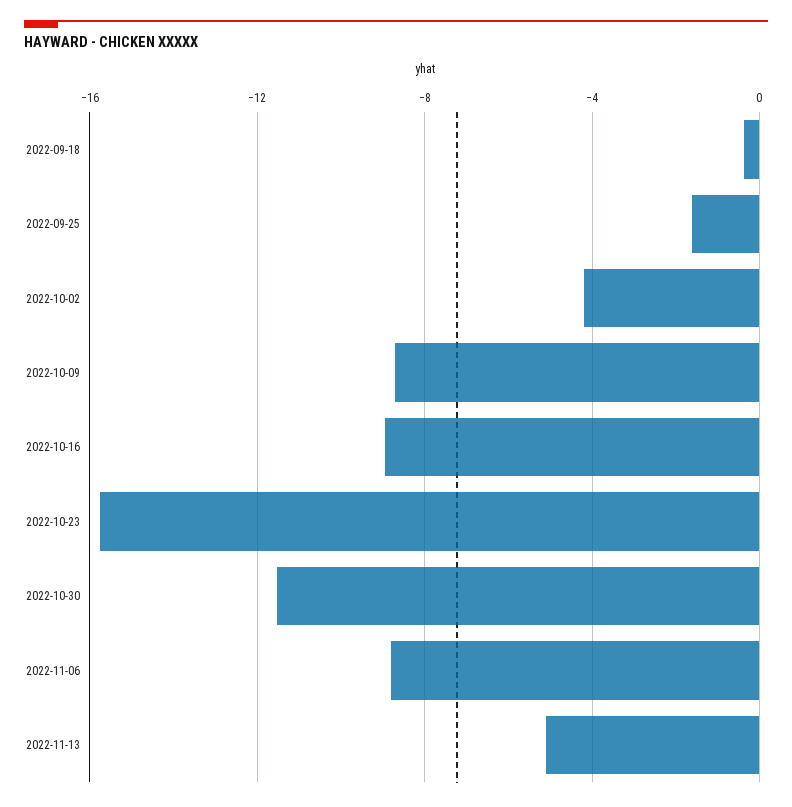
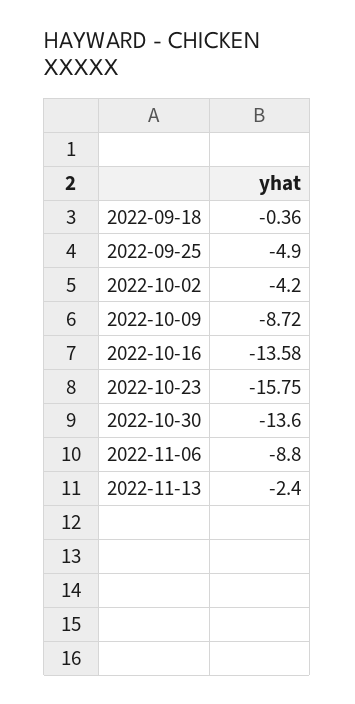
  {
    "2022-09-18": -0.36,
-   "2022-09-25": -1.5,
+   "2022-09-25": -4.9,
    "2022-10-02": -4.2,
    "2022-10-09": -8.72,
-   "2022-10-16": -9,
+   "2022-10-16": -13.58,
    "2022-10-23": -15.75,
-   "2022-10-30": -11.5,
+   "2022-10-30": -13.6,
    "2022-11-06": -8.8,
-   "2022-11-13": -5
+   "2022-11-13": -2.4
  }

